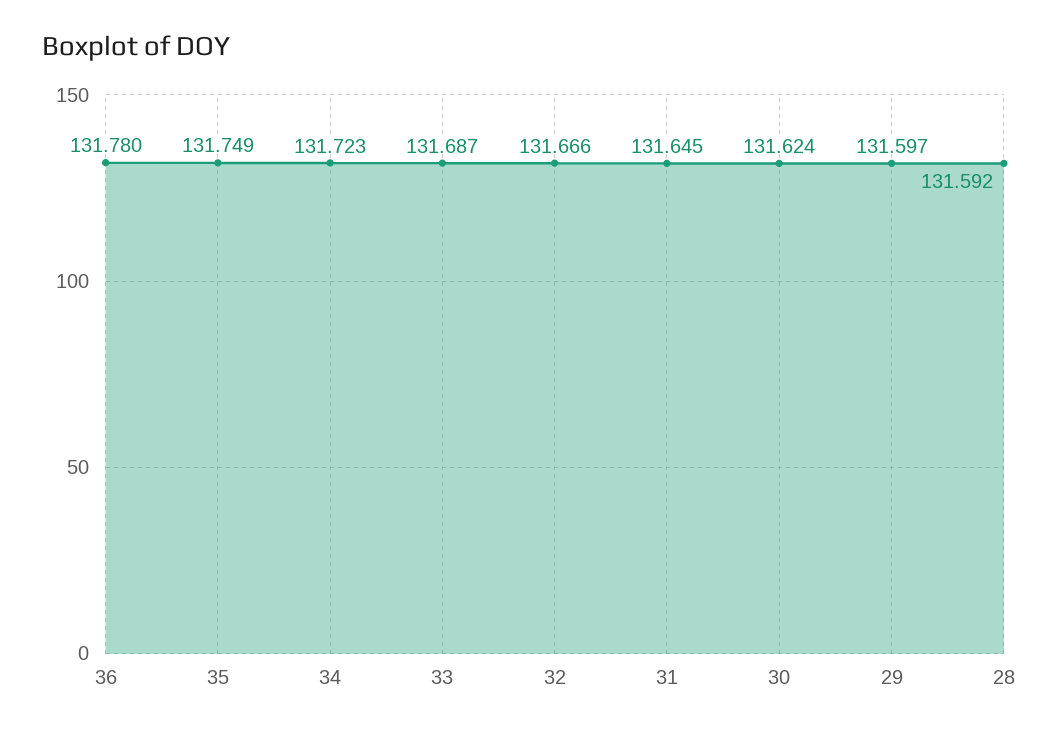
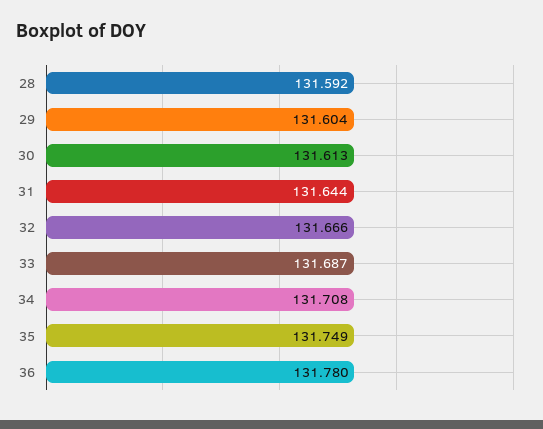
  {
    "36": 131.78,
    "35": 131.749,
-   "34": 131.723,
+   "34": 131.708,
    "33": 131.687,
    "32": 131.666,
-   "31": 131.645,
+   "31": 131.644,
-   "30": 131.624,
+   "30": 131.613,
-   "29": 131.597,
+   "29": 131.604,
    "28": 131.592
  }

